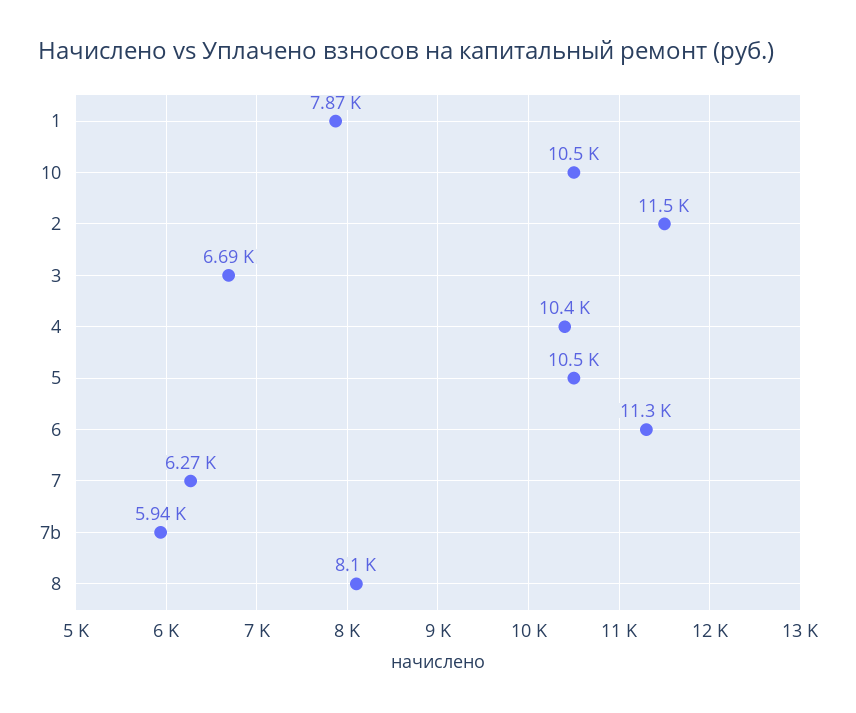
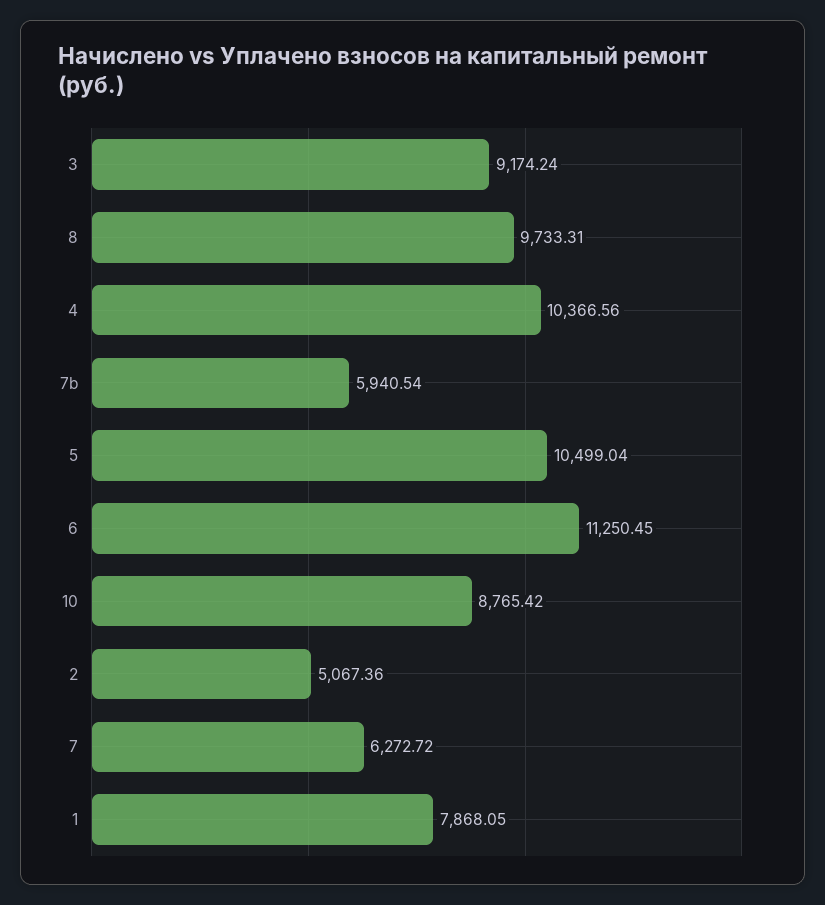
  {
    "1": 7868.05,
-   "10": 10500,
+   "10": 8765.42,
-   "2": 11500,
+   "2": 5067.36,
-   "3": 6690,
+   "3": 9174.24,
    "4": 10366.56,
    "5": 10499.04,
    "6": 11250.45,
    "7": 6272.72,
    "7b": 5940.54,
-   "8": 8100
+   "8": 9733.31
  }

